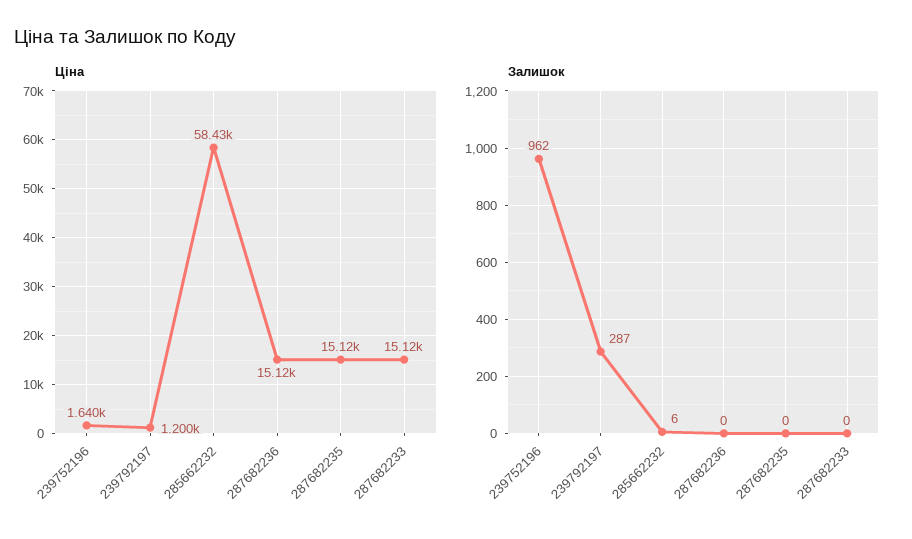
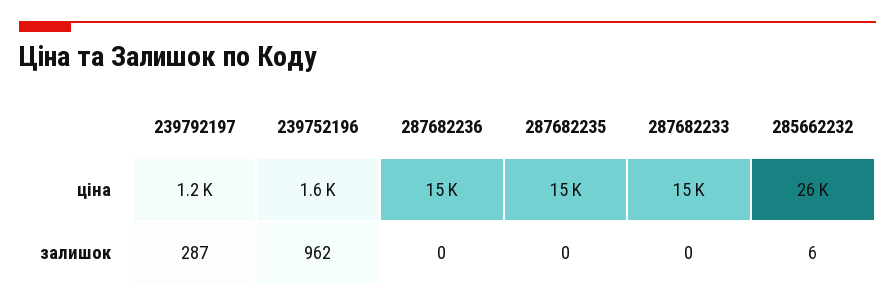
  {
    "Ціна": {
      "239752196": 1640,
      "239792197": 1200,
-     "285662232": 58430,
+     "285662232": 26000,
      "287682236": 15120,
      "287682235": 15120,
      "287682233": 15120
    },
    "Залишок": {
      "239752196": 962,
      "239792197": 287,
      "285662232": 6,
      "287682236": 0,
      "287682235": 0,
      "287682233": 0
    }
  }

